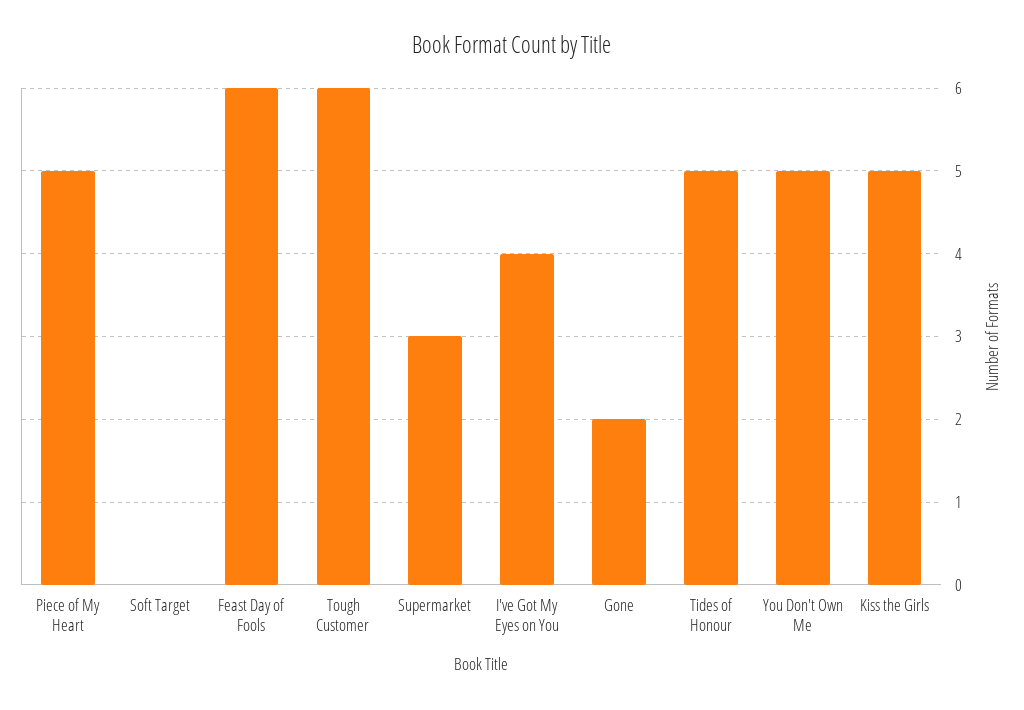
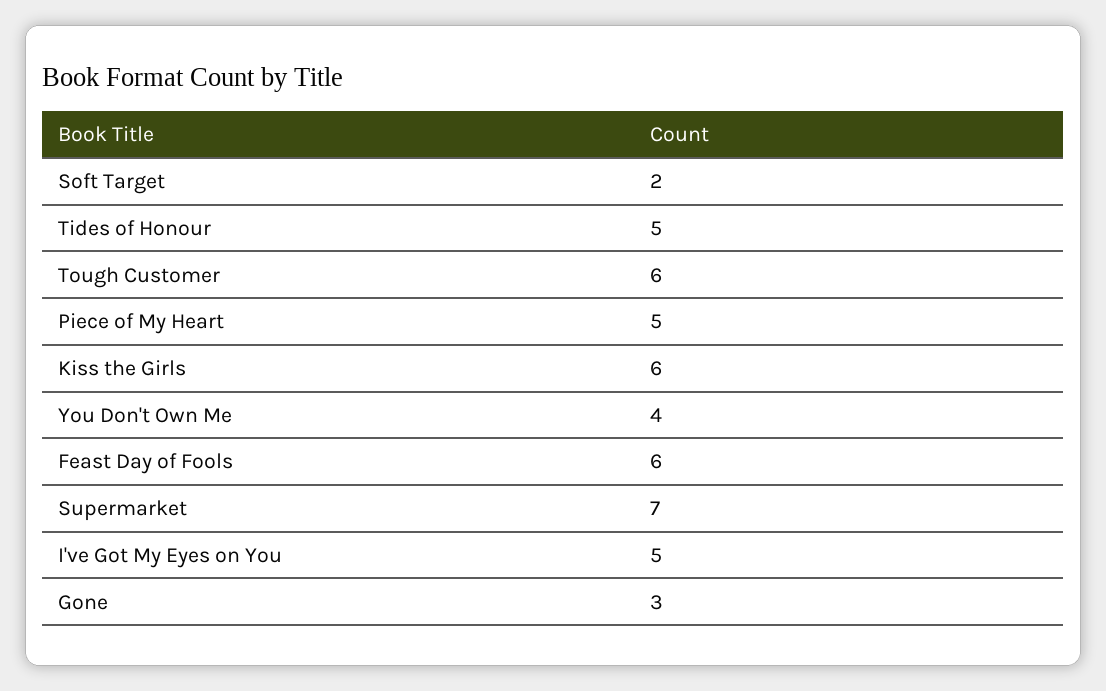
  {
    "Piece of My Heart": 5,
-   "Soft Target": 0,
+   "Soft Target": 2,
    "Feast Day of Fools": 6,
    "Tough Customer": 6,
-   "Supermarket": 3,
+   "Supermarket": 7,
-   "I've Got My Eyes on You": 4,
+   "I've Got My Eyes on You": 5,
-   "Gone": 2,
+   "Gone": 3,
    "Tides of Honour": 5,
-   "You Don't Own Me": 5,
+   "You Don't Own Me": 4,
-   "Kiss the Girls": 5
+   "Kiss the Girls": 6
  }

